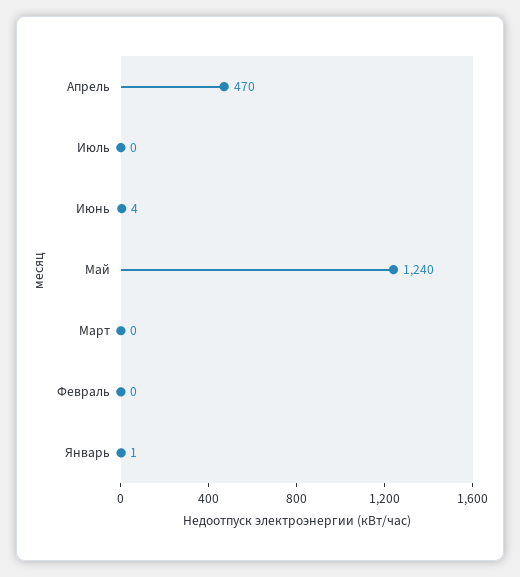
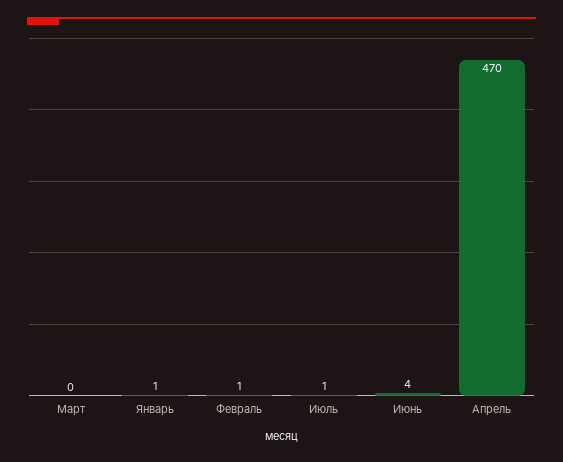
  {
    "Апрель": 470,
-   "Июль": 0,
+   "Июль": 1,
    "Июнь": 4,
-   "Май": 1240,
    "Март": 0,
-   "Февраль": 0,
+   "Февраль": 1,
    "Январь": 1
  }

